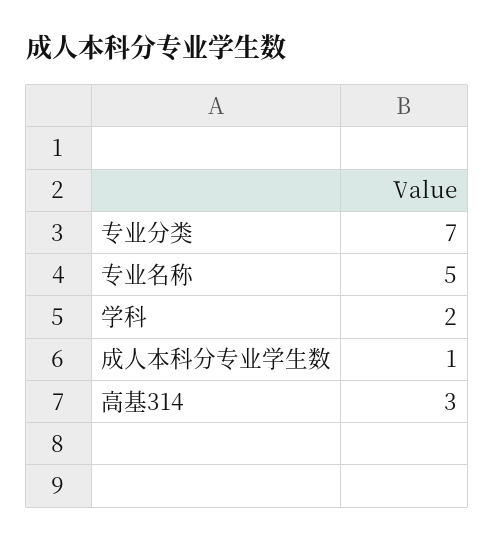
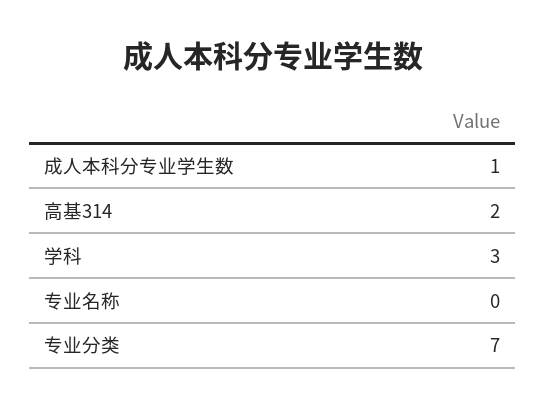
  {
    "专业分类": 7,
-   "专业名称": 5,
+   "专业名称": 0,
-   "学科": 2,
+   "学科": 3,
    "成人本科分专业学生数": 1,
-   "高基314": 3
+   "高基314": 2
  }

